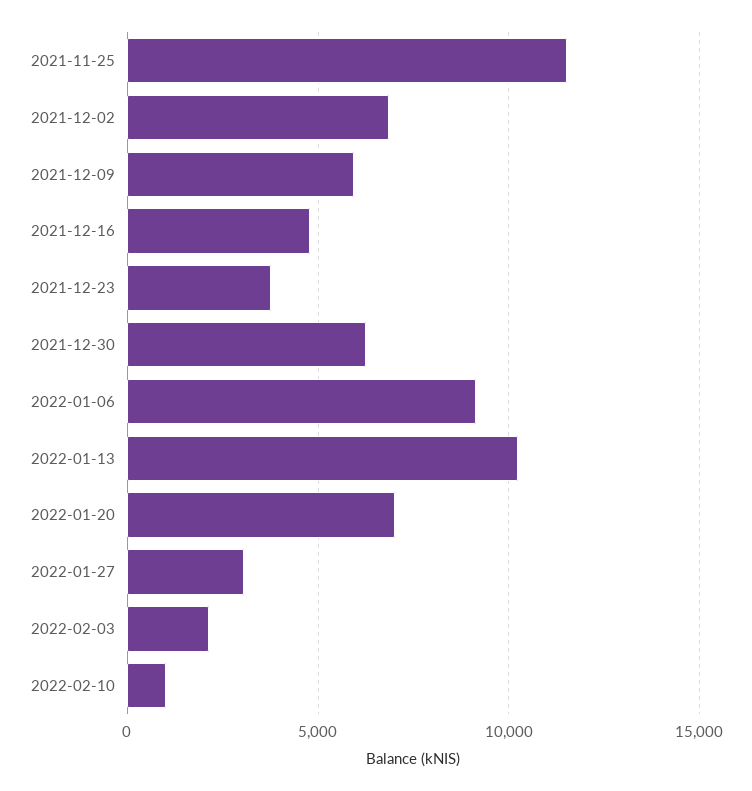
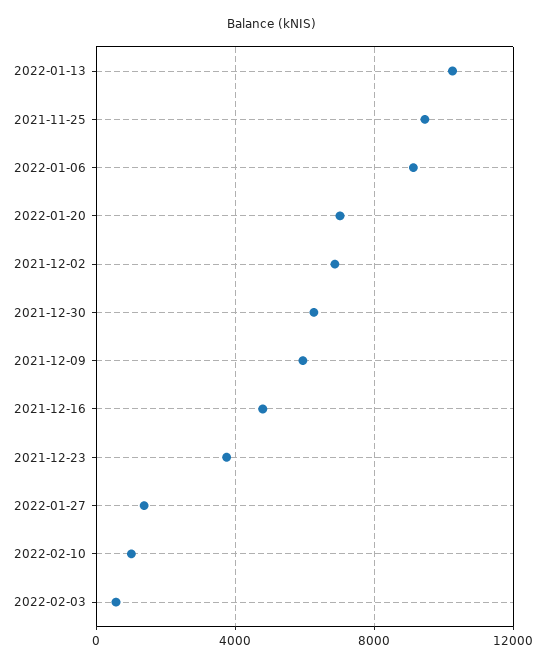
  {
-   "2021-11-25": 11500,
+   "2021-11-25": 9500,
    "2021-12-02": 7000,
    "2021-12-09": 6000,
    "2021-12-16": 5000,
    "2021-12-23": 4000,
    "2021-12-30": 6500,
    "2022-01-06": 9000,
    "2022-01-13": 10500,
    "2022-01-20": 7000,
-   "2022-01-27": 3000,
+   "2022-01-27": 1500,
-   "2022-02-03": 2000,
+   "2022-02-03": 500,
    "2022-02-10": 1000
  }

